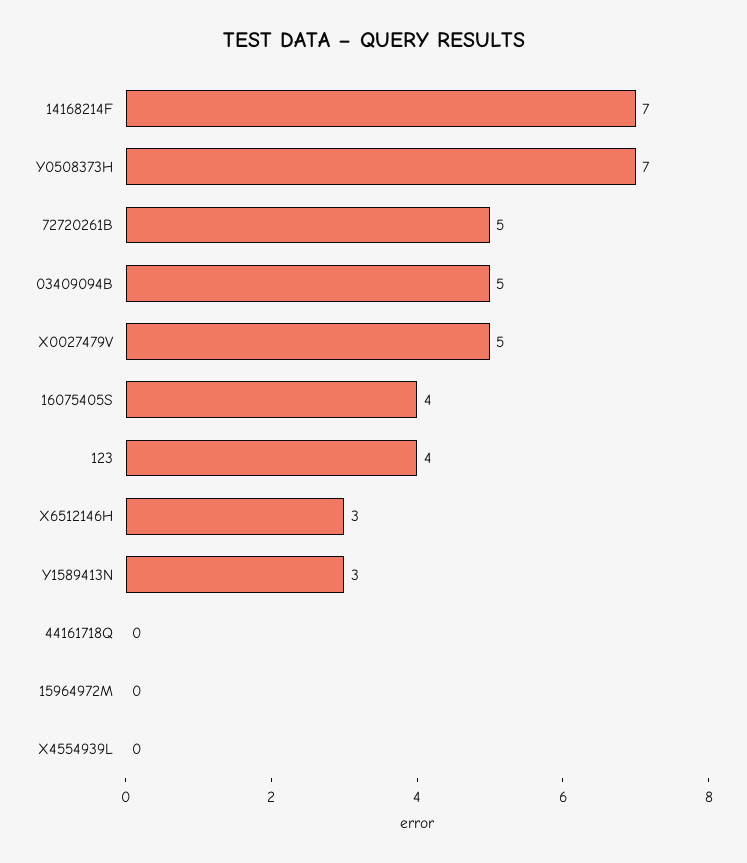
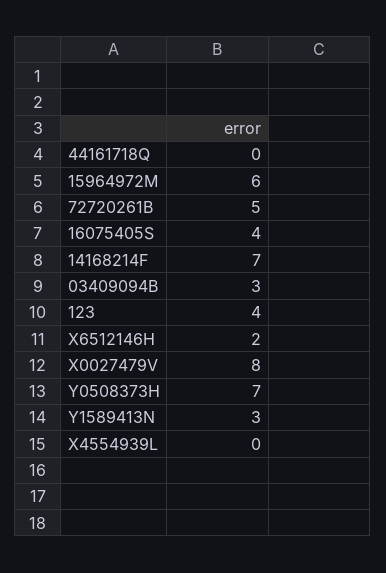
  {
    "14168214F": 7,
    "Y0508373H": 7,
    "72720261B": 5,
-   "03409094B": 5,
+   "03409094B": 3,
-   "X0027479V": 5,
+   "X0027479V": 8,
    "16075405S": 4,
    "123": 4,
-   "X6512146H": 3,
+   "X6512146H": 2,
    "Y1589413N": 3,
    "44161718Q": 0,
-   "15964972M": 0,
+   "15964972M": 6,
    "X4554939L": 0
  }

